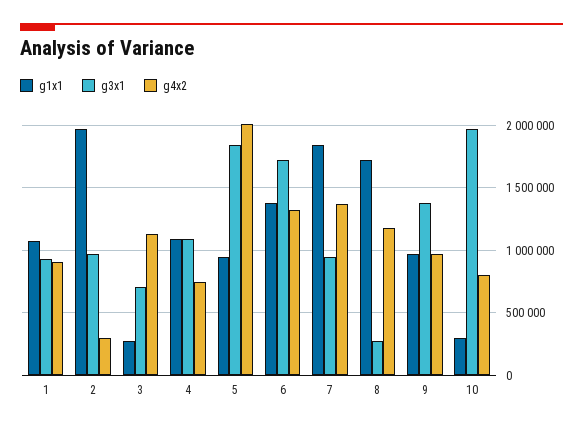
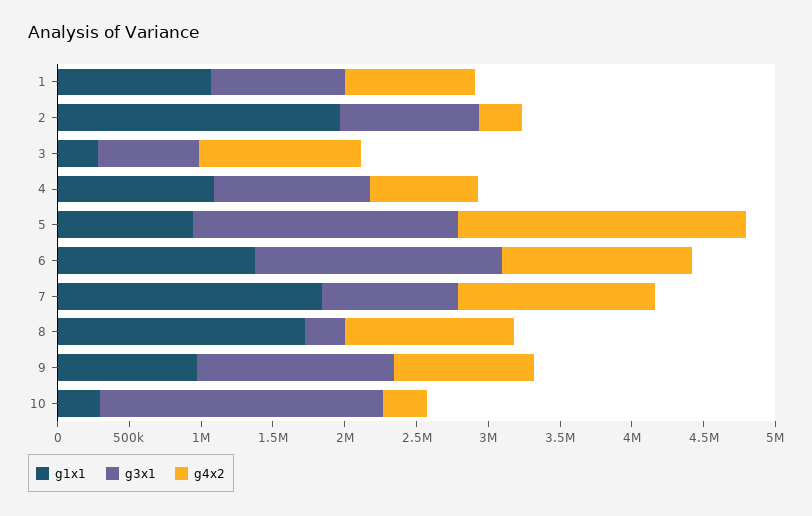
  {
    "g1x1": {
      "1": 1050000,
      "2": 1950000,
      "3": 300000,
      "4": 1100000,
      "5": 950000,
      "6": 1350000,
      "7": 1850000,
      "8": 1700000,
      "9": 950000,
      "10": 300000
    },
    "g3x1": {
      "1": 950000,
      "2": 950000,
      "3": 700000,
      "4": 1100000,
      "5": 1850000,
      "6": 1700000,
      "7": 950000,
      "8": 300000,
      "9": 1350000,
      "10": 1950000
    },
    "g4x2": {
      "1": 900000,
      "2": 300000,
      "3": 1150000,
      "4": 750000,
      "5": 2000000,
      "6": 1300000,
      "7": 1350000,
      "8": 1200000,
      "9": 950000,
-     "10": 800000
+     "10": 300000
    }
  }

